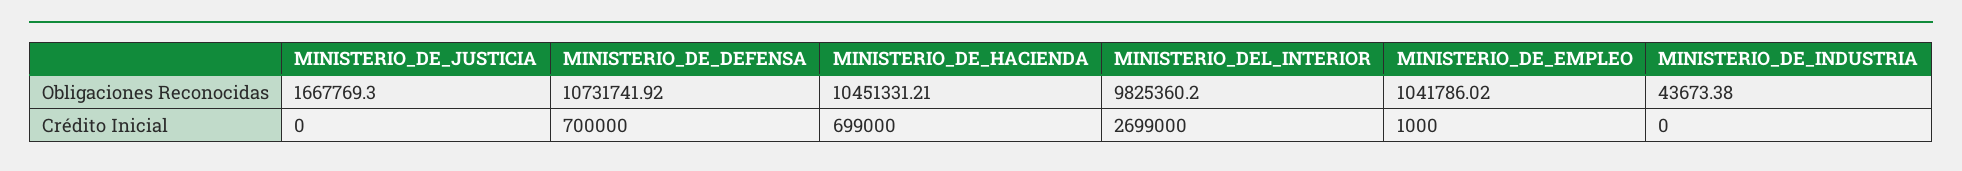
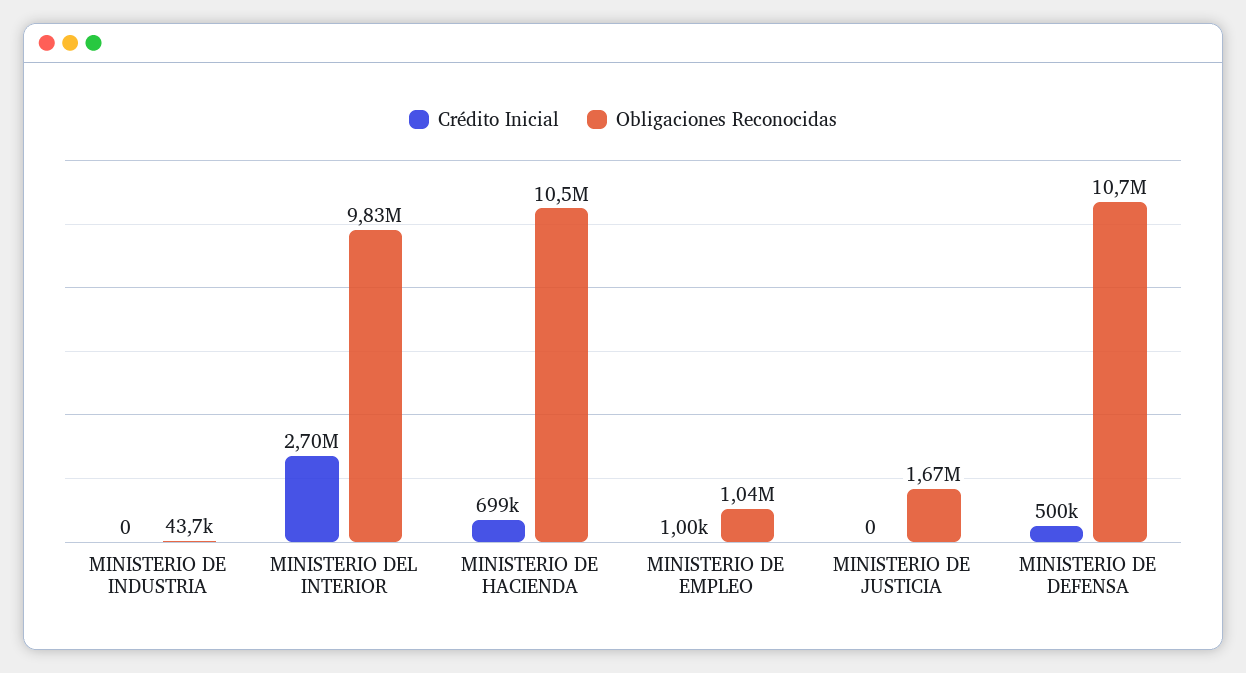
  {
    "Obligaciones Reconocidas": {
      "MINISTERIO_DE_JUSTICIA": 1667769.3,
      "MINISTERIO_DE_DEFENSA": 10731741.92,
      "MINISTERIO_DE_HACIENDA": 10451331.21,
      "MINISTERIO_DEL_INTERIOR": 9825360.2,
      "MINISTERIO_DE_EMPLEO": 1041786.02,
      "MINISTERIO_DE_INDUSTRIA": 43673.38
    },
    "Crédito Inicial": {
      "MINISTERIO_DE_JUSTICIA": 0,
-     "MINISTERIO_DE_DEFENSA": 700000,
+     "MINISTERIO_DE_DEFENSA": 500000,
      "MINISTERIO_DE_HACIENDA": 699000,
      "MINISTERIO_DEL_INTERIOR": 2699000,
      "MINISTERIO_DE_EMPLEO": 1000,
      "MINISTERIO_DE_INDUSTRIA": 0
    }
  }

